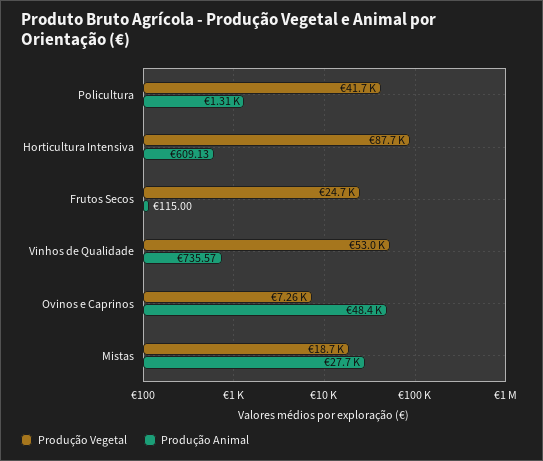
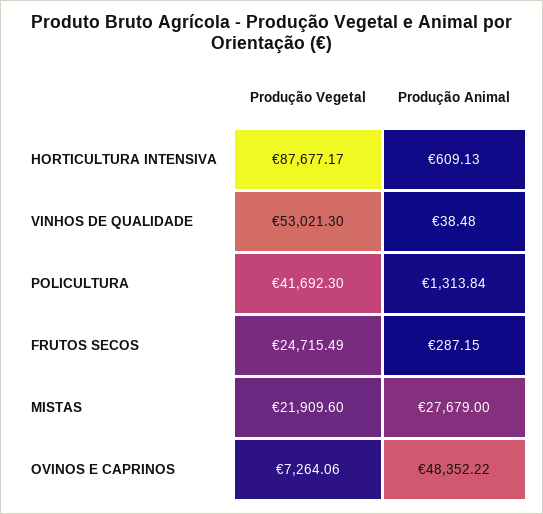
  {
    "Produção Vegetal": {
      "Policultura": 41692.3,
      "Horticultura Intensiva": 87677.17,
      "Frutos Secos": 24715.49,
      "Vinhos de Qualidade": 53021.3,
      "Ovinos e Caprinos": 7264.06,
-     "Mistas": 18700
+     "Mistas": 21909.6
    },
    "Produção Animal": {
      "Policultura": 1313.84,
      "Horticultura Intensiva": 609.13,
-     "Frutos Secos": 115,
+     "Frutos Secos": 287.15,
-     "Vinhos de Qualidade": 735.57,
+     "Vinhos de Qualidade": 38.48,
      "Ovinos e Caprinos": 48352.22,
      "Mistas": 27679
    }
  }

